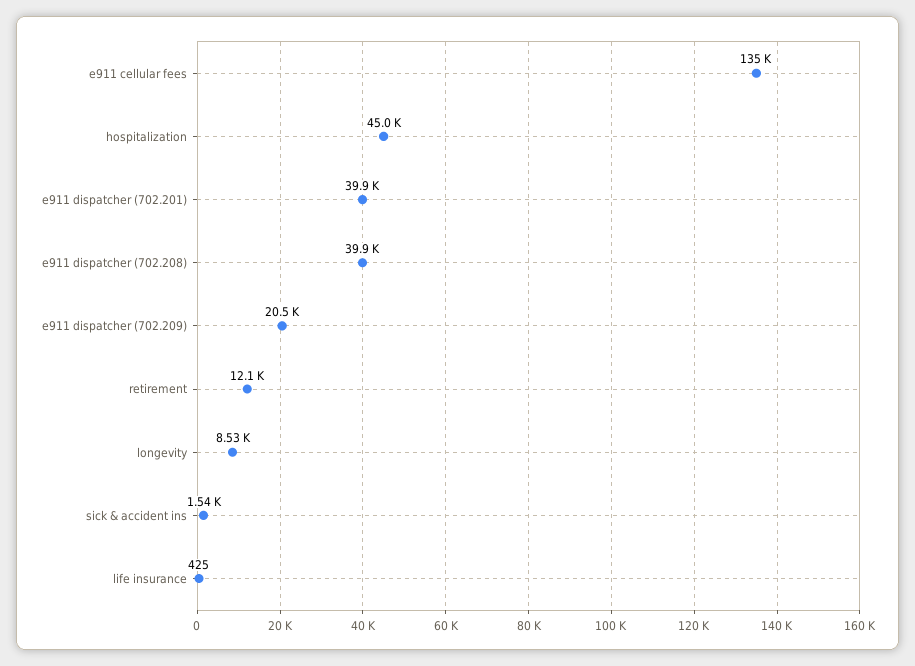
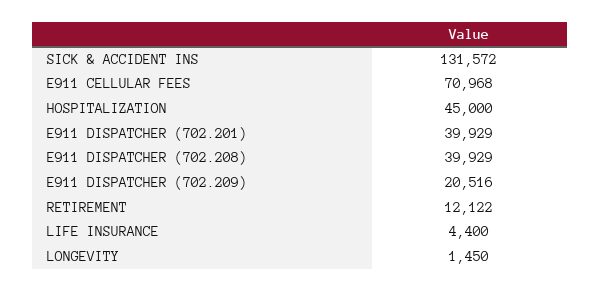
  {
-   "e911 cellular fees": 135000,
+   "e911 cellular fees": 70968,
    "hospitalization": 45000,
    "e911 dispatcher (702.201)": 39929,
    "e911 dispatcher (702.208)": 39929,
    "e911 dispatcher (702.209)": 20516,
    "retirement": 12122,
-   "longevity": 8530,
+   "longevity": 1450,
-   "sick & accident ins": 1540,
+   "sick & accident ins": 131572,
-   "life insurance": 425
+   "life insurance": 4400
  }

